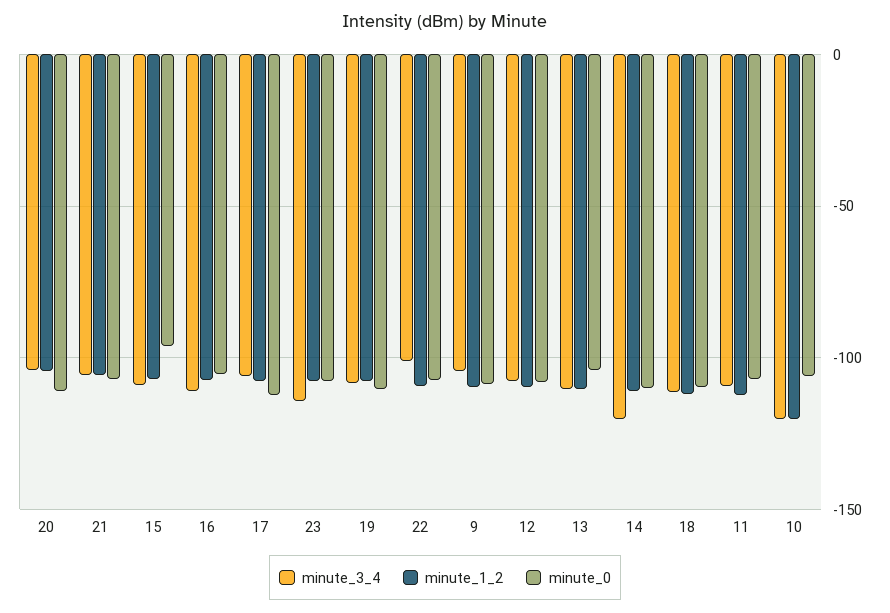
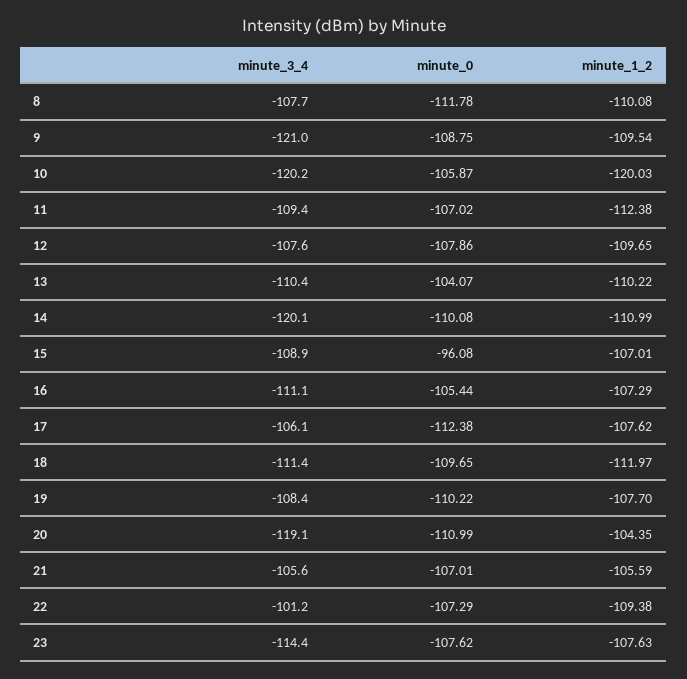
  {
    "minute_3_4": {
-     "20": -105,
+     "20": -119.1,
      "21": -105.6,
      "15": -108.9,
      "16": -111.1,
      "17": -106.1,
      "23": -114.4,
      "19": -108.4,
      "22": -101.2,
-     "9": -105,
+     "9": -121,
      "12": -107.6,
      "13": -110.4,
      "14": -120.1,
      "18": -111.4,
      "11": -109.4,
-     "10": -120.2
+     "10": -120.2,
+     "8": -107.7
    },
    "minute_1_2": {
      "20": -104.35,
      "21": -105.59,
      "15": -107.01,
      "16": -107.29,
      "17": -107.62,
      "23": -107.63,
      "19": -107.7,
      "22": -109.38,
      "9": -109.54,
      "12": -109.65,
      "13": -110.22,
      "14": -110.99,
      "18": -111.97,
      "11": -112.38,
-     "10": -120.03
+     "10": -120.03,
+     "8": -110.08
    },
    "minute_0": {
      "20": -110.99,
      "21": -107.01,
      "15": -96.08,
      "16": -105.44,
      "17": -112.38,
      "23": -107.62,
      "19": -110.22,
      "22": -107.29,
      "9": -108.75,
      "12": -107.86,
      "13": -104.07,
      "14": -110.08,
      "18": -109.65,
      "11": -107.02,
-     "10": -105.87
+     "10": -105.87,
+     "8": -111.78
    }
  }

